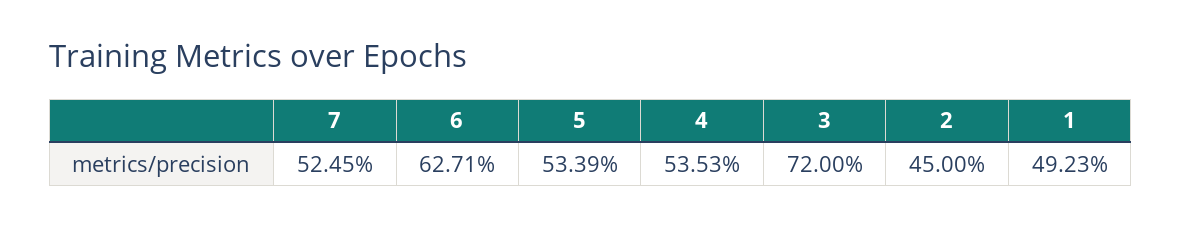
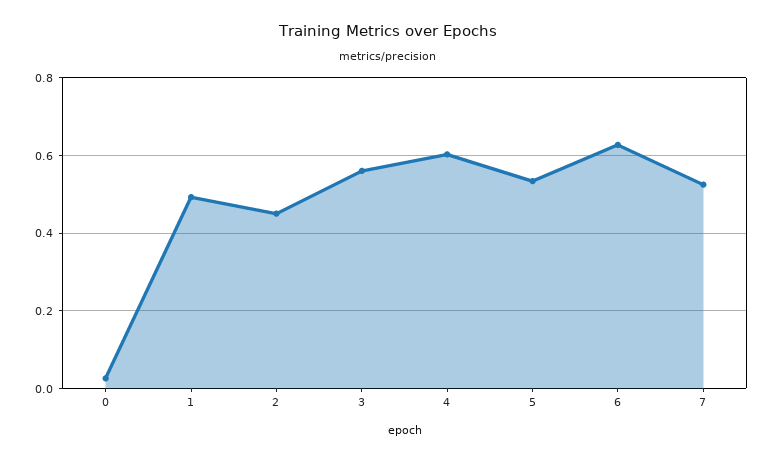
  {
    "7": 0.5245,
    "6": 0.6271,
    "5": 0.5339,
-   "4": 0.5353,
+   "4": 0.6,
-   "3": 0.72,
+   "3": 0.56,
    "2": 0.45,
-   "1": 0.4923
+   "1": 0.4923,
+   "0": 0.02
  }

